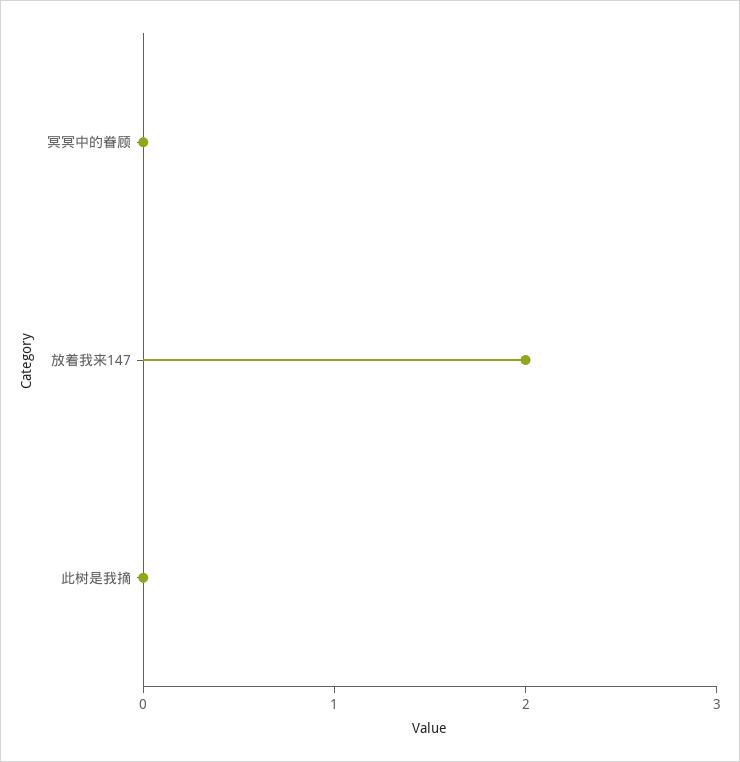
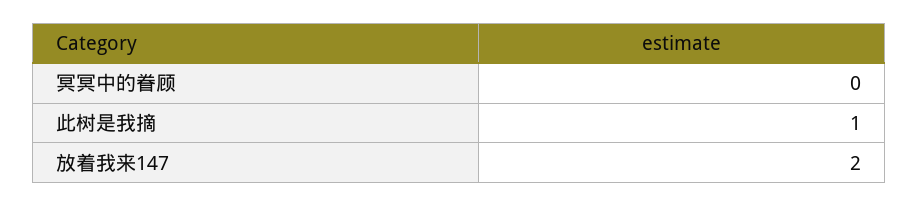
  {
    "冥冥中的眷顾": 0,
    "放着我来147": 2,
-   "此树是我摘": 0
+   "此树是我摘": 1
  }

